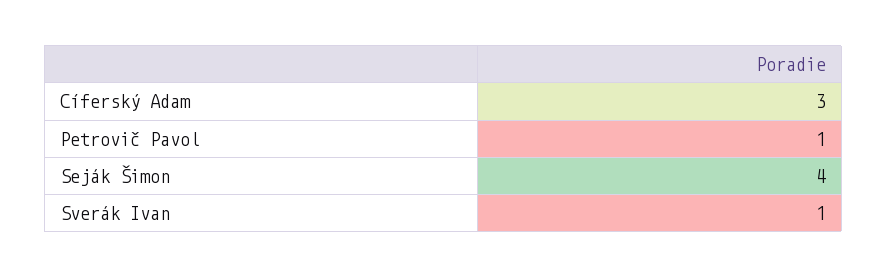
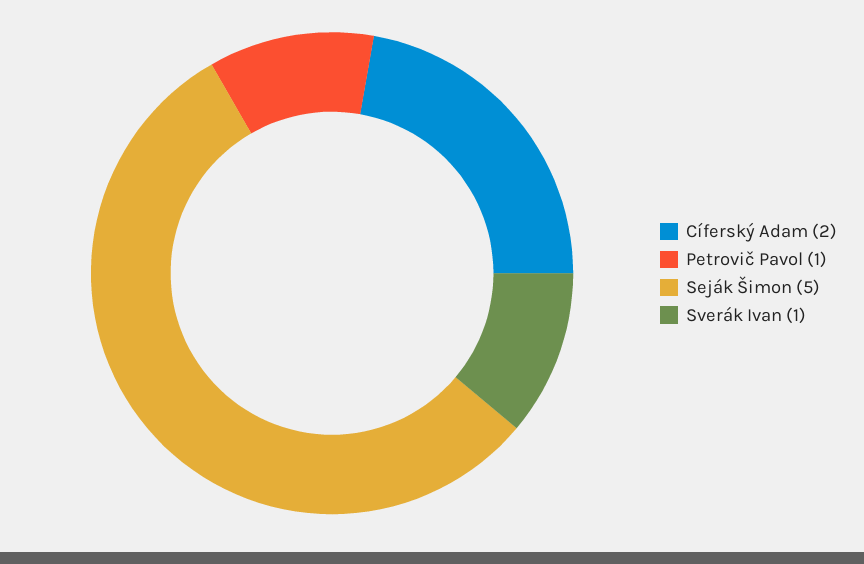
  {
-   "Cíferský Adam": 3,
+   "Cíferský Adam": 2,
    "Petrovič Pavol": 1,
-   "Seják Šimon": 4,
+   "Seják Šimon": 5,
    "Sverák Ivan": 1
  }

